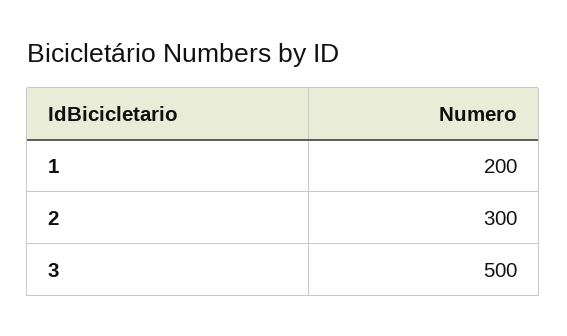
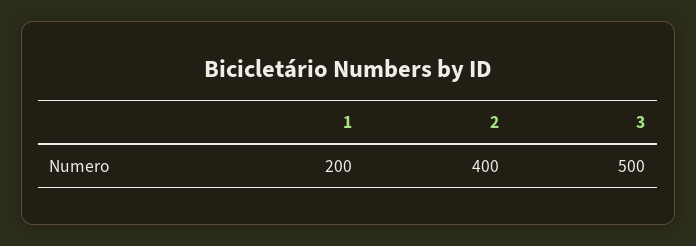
  {
    "1": 200,
-   "2": 300,
+   "2": 400,
    "3": 500
  }

